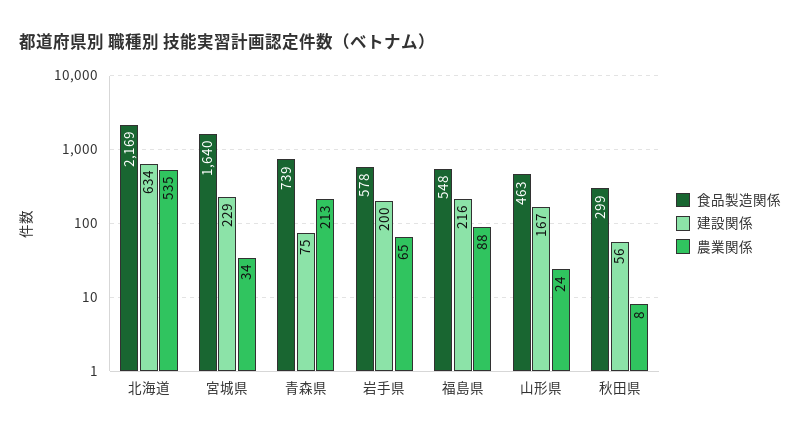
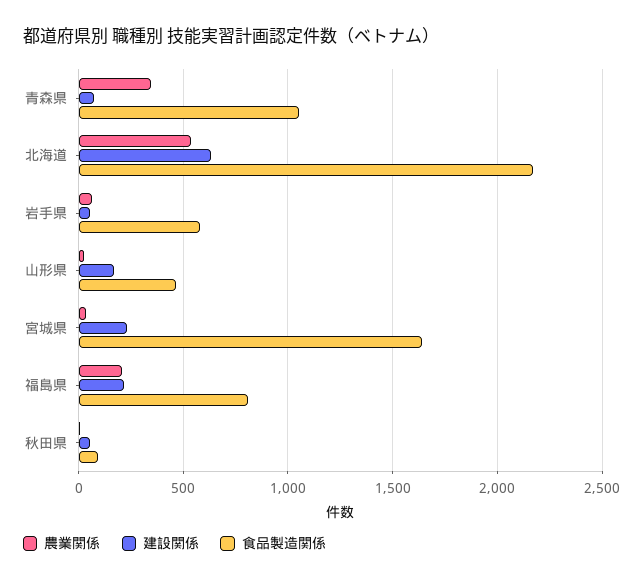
  {
    "食品製造関係": {
      "北海道": 2169,
      "宮城県": 1640,
-     "青森県": 739,
+     "青森県": 1050,
      "岩手県": 578,
-     "福島県": 548,
+     "福島県": 800,
      "山形県": 463,
-     "秋田県": 299
+     "秋田県": 100
    },
    "建設関係": {
      "北海道": 634,
      "宮城県": 229,
      "青森県": 75,
-     "岩手県": 200,
+     "岩手県": 50,
      "福島県": 216,
      "山形県": 167,
      "秋田県": 56
    },
    "農業関係": {
      "北海道": 535,
      "宮城県": 34,
-     "青森県": 213,
+     "青森県": 350,
      "岩手県": 65,
-     "福島県": 88,
+     "福島県": 200,
      "山形県": 24,
      "秋田県": 8
    }
  }

